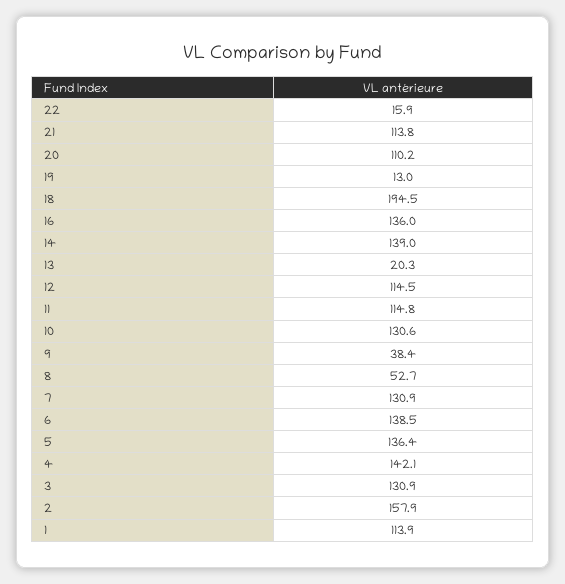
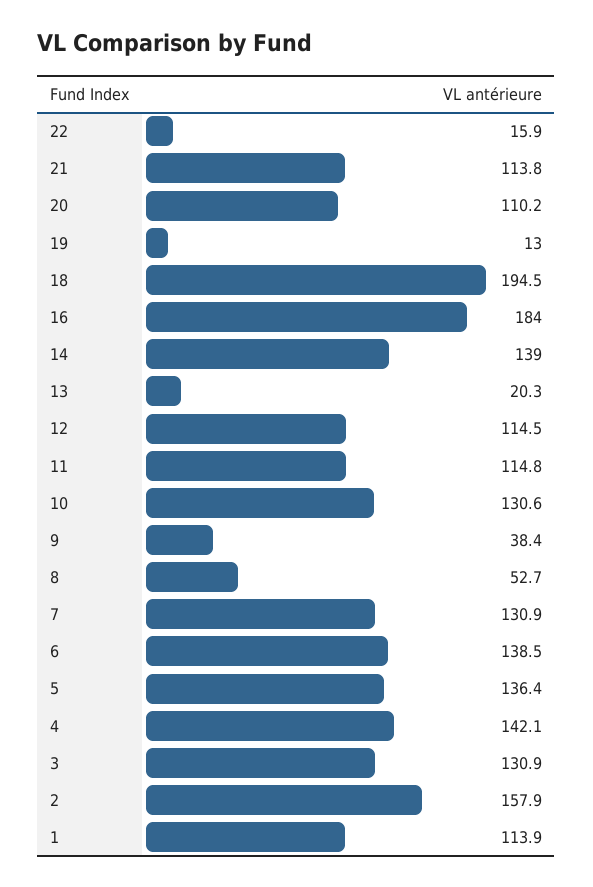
  {
    "22": 15.9,
    "21": 113.8,
    "20": 110.2,
    "19": 13,
    "18": 194.5,
-   "16": 136,
+   "16": 184,
    "14": 139,
    "13": 20.3,
    "12": 114.5,
    "11": 114.8,
    "10": 130.6,
    "9": 38.4,
    "8": 52.7,
    "7": 130.9,
    "6": 138.5,
    "5": 136.4,
    "4": 142.1,
    "3": 130.9,
    "2": 157.9,
    "1": 113.9
  }

